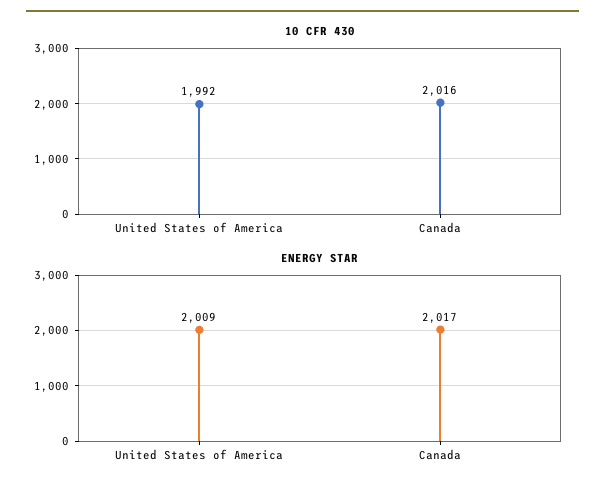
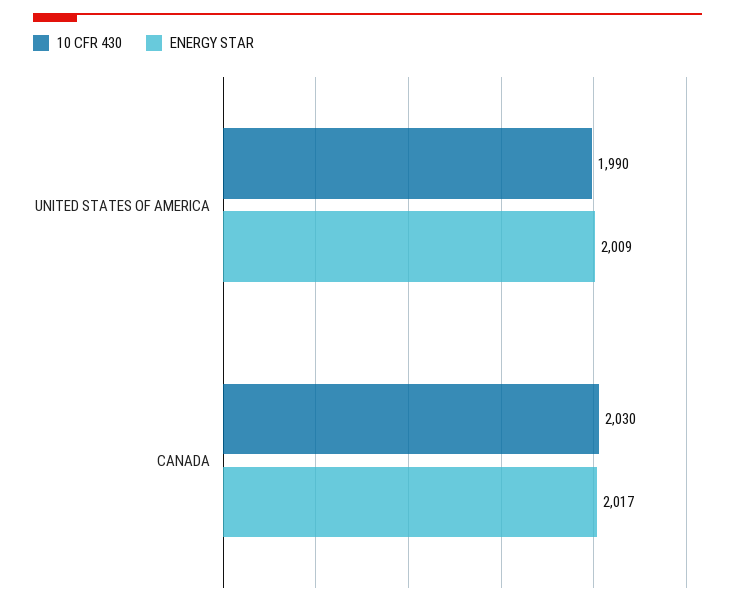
  {
    "10 CFR 430": {
-     "United States of America": 1992,
+     "United States of America": 1990,
-     "Canada": 2016
+     "Canada": 2030
    },
    "ENERGY STAR": {
      "United States of America": 2009,
      "Canada": 2017
    }
  }

